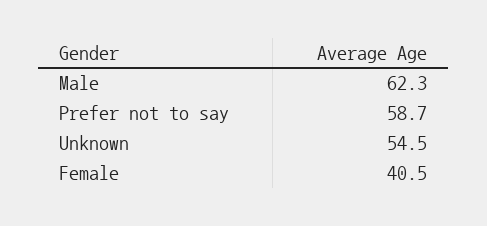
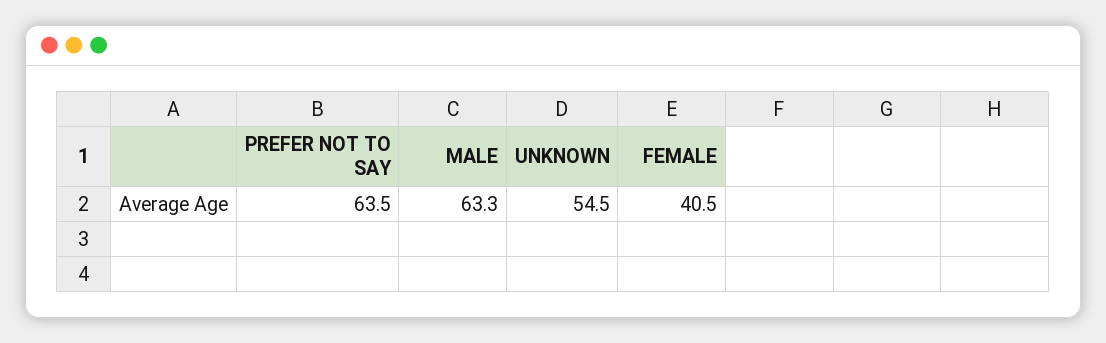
  {
-   "Male": 62.3,
+   "Male": 63.3,
-   "Prefer not to say": 58.7,
+   "Prefer not to say": 63.5,
    "Unknown": 54.5,
    "Female": 40.5
  }

